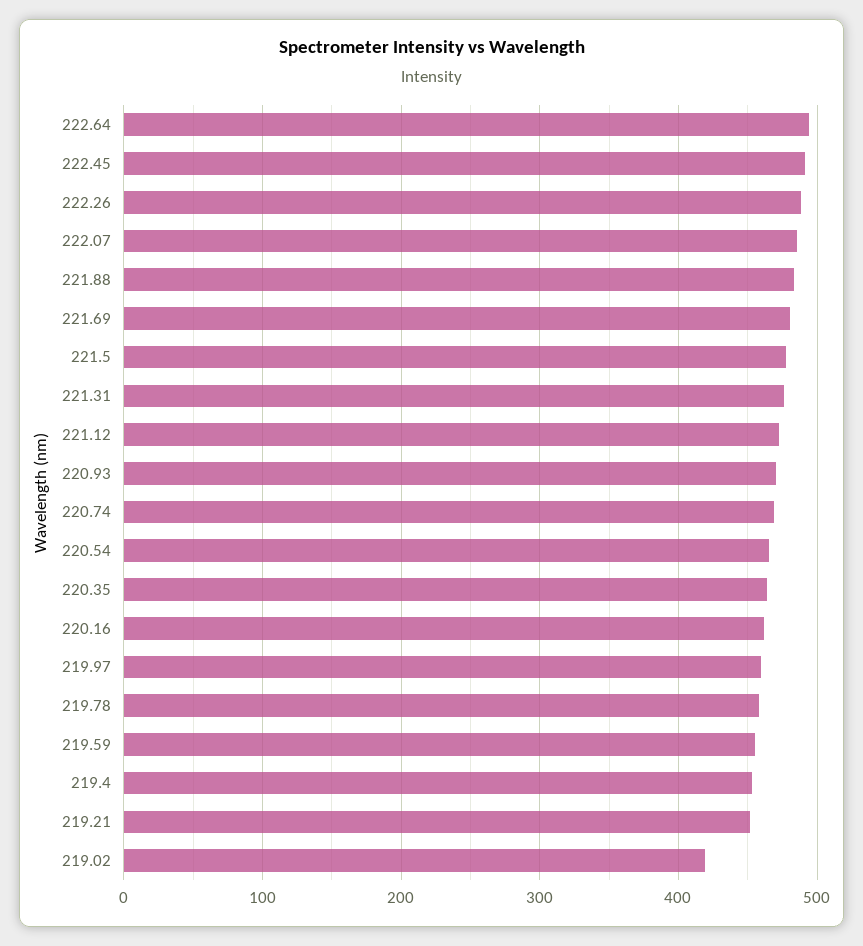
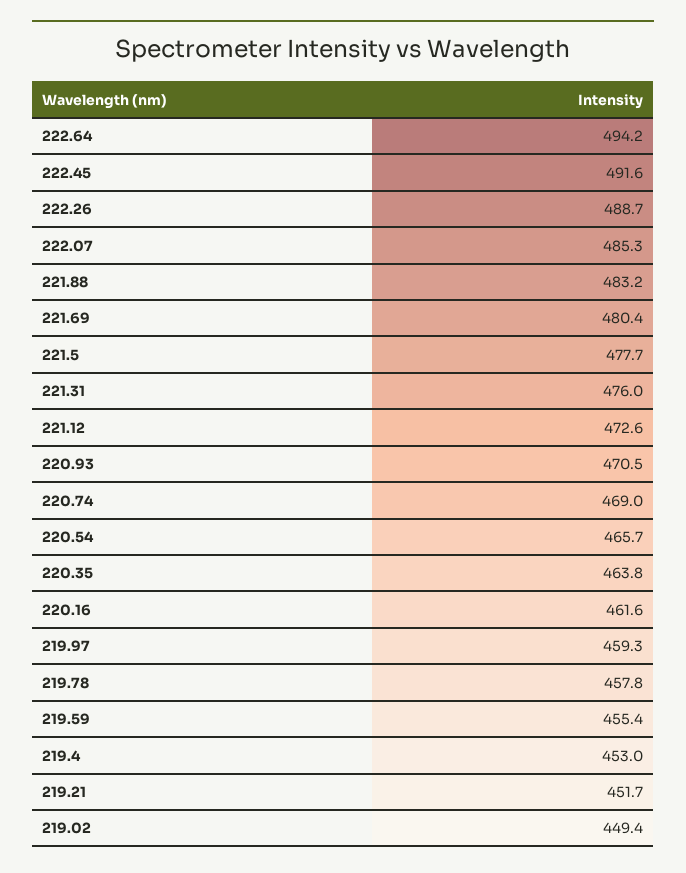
  {
    "222.64": 494.2,
    "222.45": 491.6,
    "222.26": 488.7,
    "222.07": 485.3,
    "221.88": 483.2,
    "221.69": 480.4,
    "221.5": 477.7,
    "221.31": 476,
    "221.12": 472.6,
    "220.93": 470.5,
    "220.74": 469,
    "220.54": 465.7,
    "220.35": 463.8,
    "220.16": 461.6,
    "219.97": 459.3,
    "219.78": 457.8,
    "219.59": 455.4,
    "219.4": 453,
    "219.21": 451.7,
-   "219.02": 420
+   "219.02": 449.4
  }

